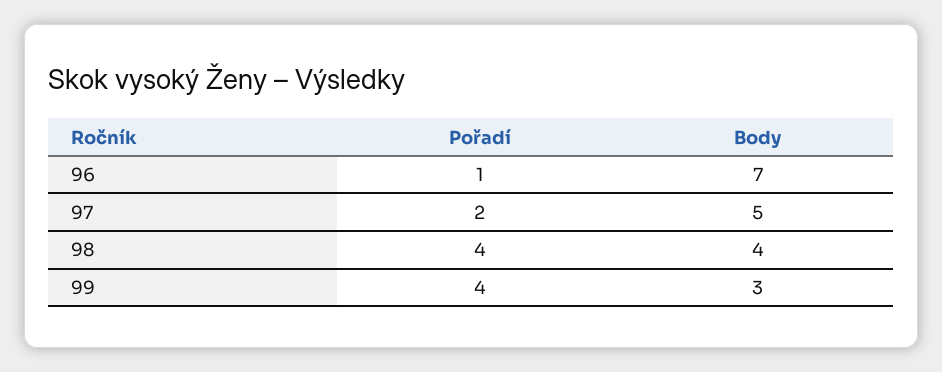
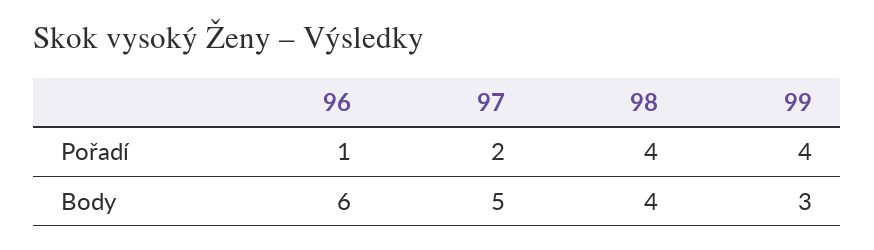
  {
    "Pořadí": {
      "96": 1,
      "97": 2,
      "98": 4,
      "99": 4
    },
    "Body": {
-     "96": 7,
+     "96": 6,
      "97": 5,
      "98": 4,
      "99": 3
    }
  }

